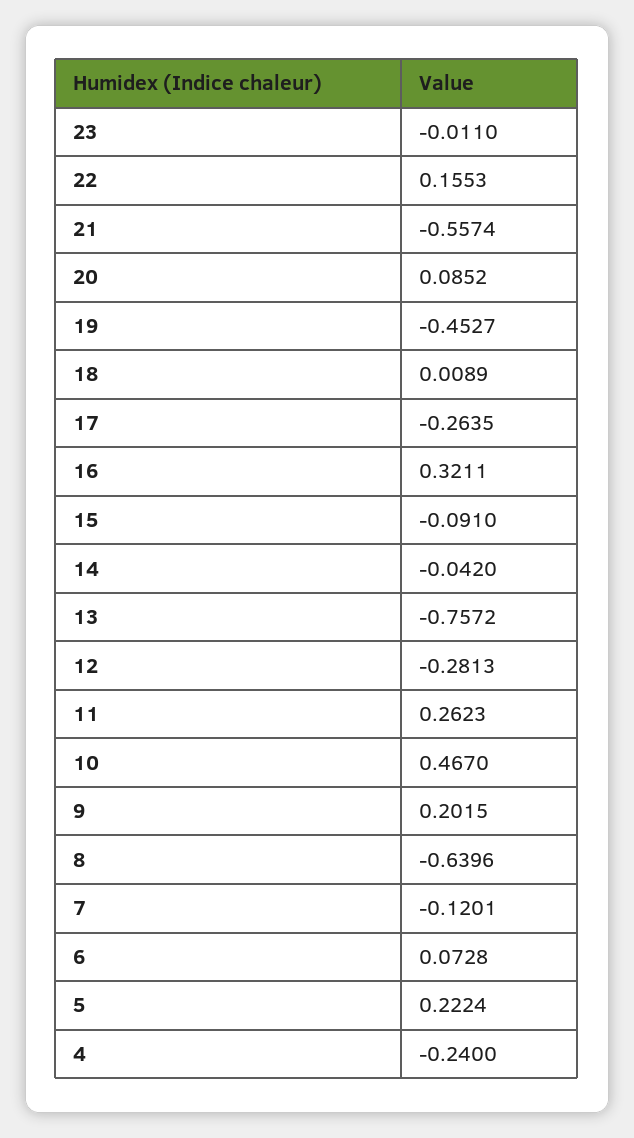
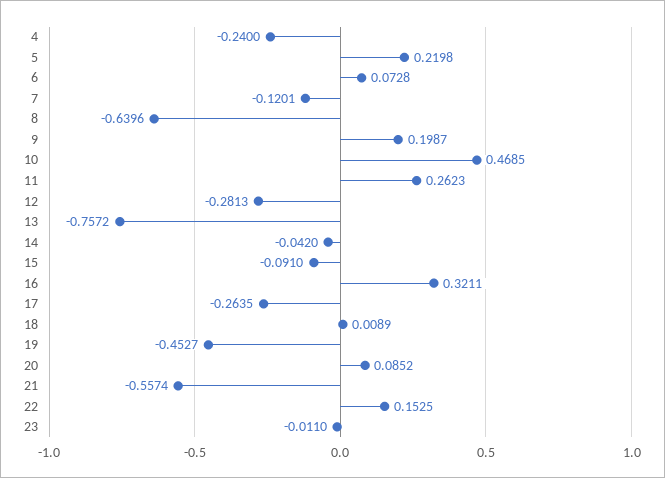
  {
    "23": -0.011,
-   "22": 0.1553,
+   "22": 0.1525,
    "21": -0.5574,
    "20": 0.0852,
    "19": -0.4527,
    "18": 0.0089,
    "17": -0.2635,
    "16": 0.3211,
    "15": -0.091,
    "14": -0.042,
    "13": -0.7572,
    "12": -0.2813,
    "11": 0.2623,
-   "10": 0.467,
+   "10": 0.4685,
-   "9": 0.2015,
+   "9": 0.1987,
    "8": -0.6396,
    "7": -0.1201,
    "6": 0.0728,
-   "5": 0.2224,
+   "5": 0.2198,
    "4": -0.24
  }

